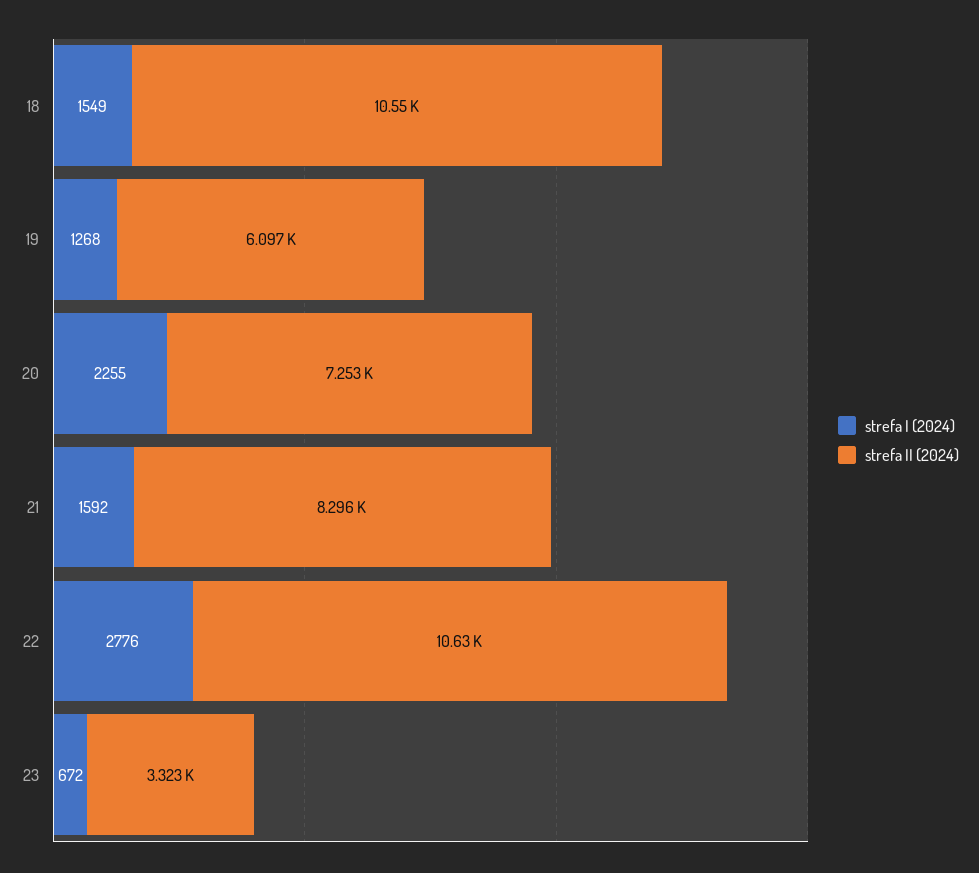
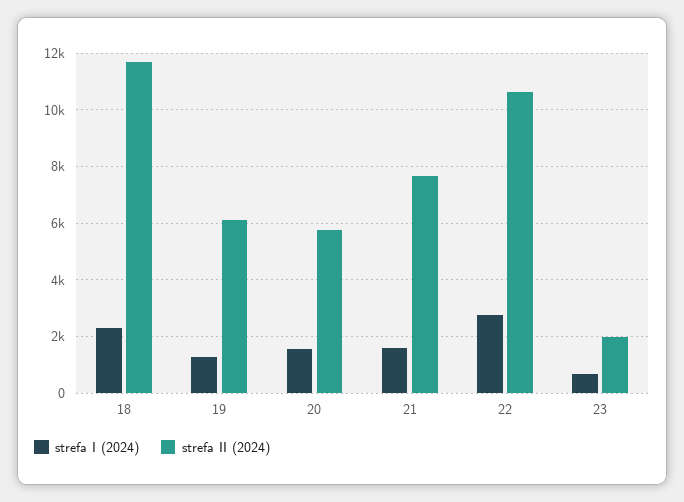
  {
    "strefa I (2024)": {
-     "18": 1549,
+     "18": 2250,
      "19": 1268,
-     "20": 2255,
+     "20": 1500,
      "21": 1592,
      "22": 2776,
      "23": 672
    },
    "strefa II (2024)": {
-     "18": 10550,
+     "18": 11750,
      "19": 6097,
-     "20": 7253,
+     "20": 5750,
-     "21": 8296,
+     "21": 7750,
      "22": 10630,
-     "23": 3323
+     "23": 2000
    }
  }

